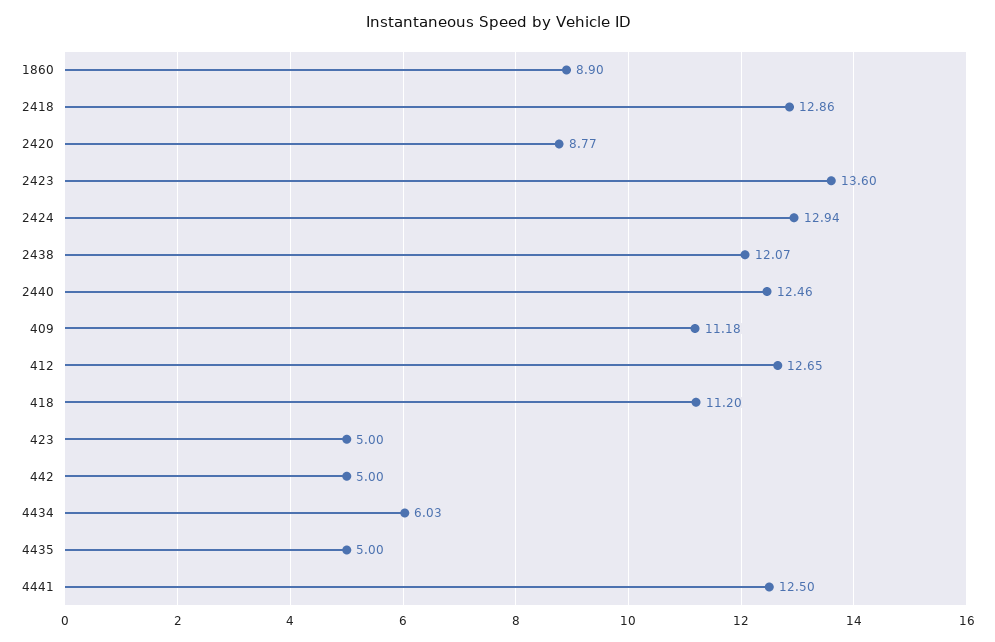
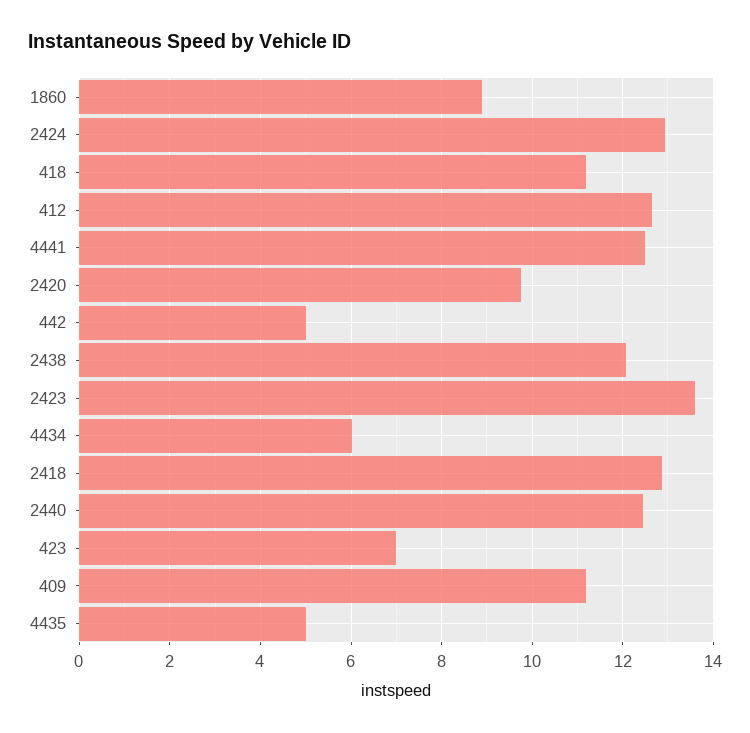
  {
    "1860": 8.9,
    "2418": 12.86,
-   "2420": 8.77,
+   "2420": 9.8,
    "2423": 13.6,
    "2424": 12.94,
    "2438": 12.07,
    "2440": 12.46,
    "409": 11.18,
    "412": 12.65,
    "418": 11.2,
-   "423": 5,
+   "423": 7,
    "442": 5,
    "4434": 6.03,
    "4435": 5,
    "4441": 12.5
  }

